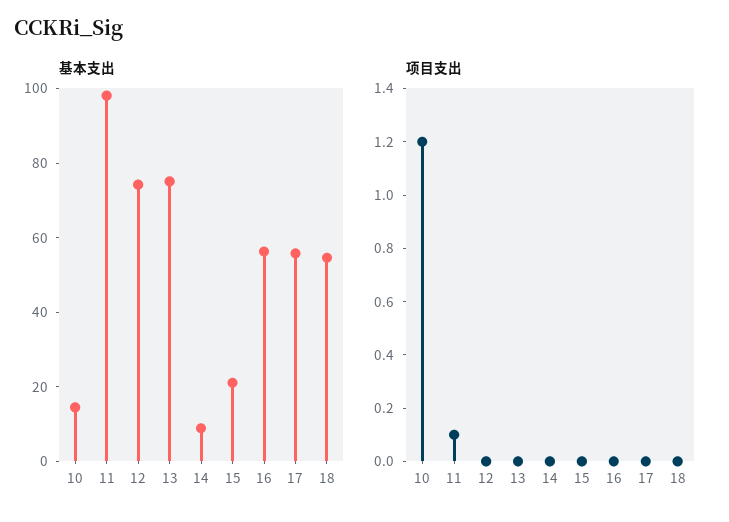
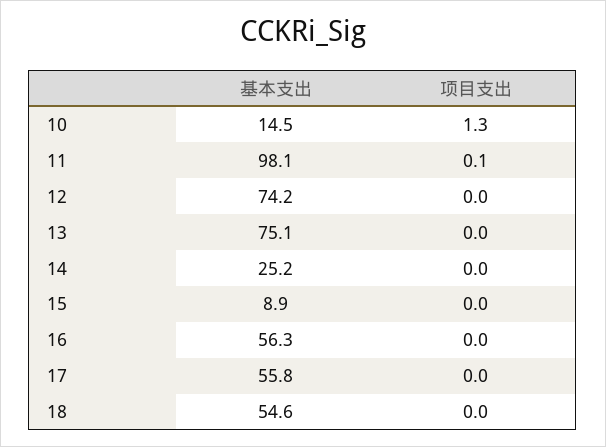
  {
    "基本支出": {
      "10": 14.5,
      "11": 98.1,
      "12": 74.2,
      "13": 75.1,
-     "14": 10,
+     "14": 25.2,
-     "15": 20,
+     "15": 8.9,
      "16": 56.3,
      "17": 55.8,
      "18": 54.6
    },
    "项目支出": {
-     "10": 1.2,
+     "10": 1.3,
      "11": 0.1,
      "12": 0,
      "13": 0,
      "14": 0,
      "15": 0,
      "16": 0,
      "17": 0,
      "18": 0
    }
  }

